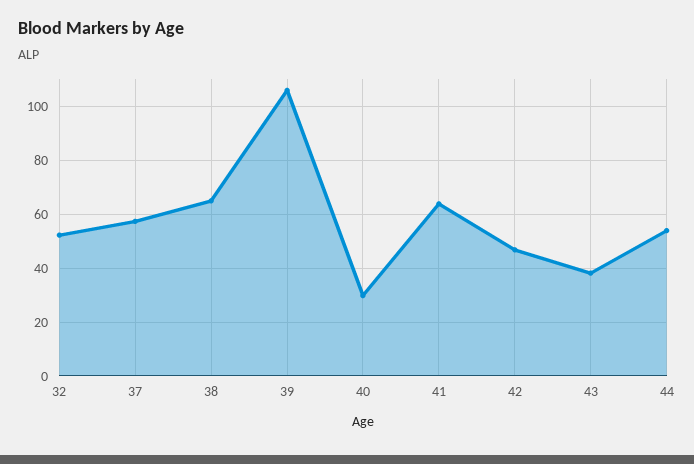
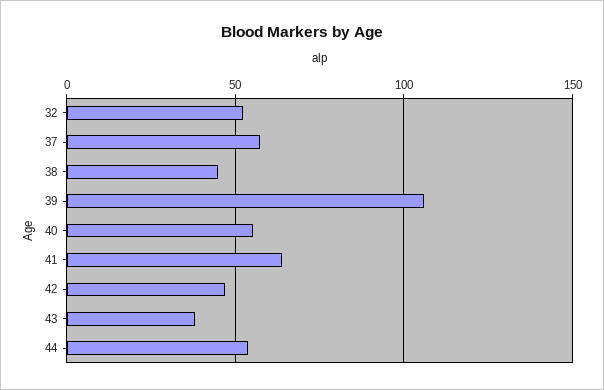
  {
    "32": 52.5,
    "37": 57.5,
-   "38": 65,
+   "38": 45,
    "39": 105,
-   "40": 30,
+   "40": 55,
    "41": 65,
    "42": 47.5,
    "43": 37.5,
    "44": 55
  }

